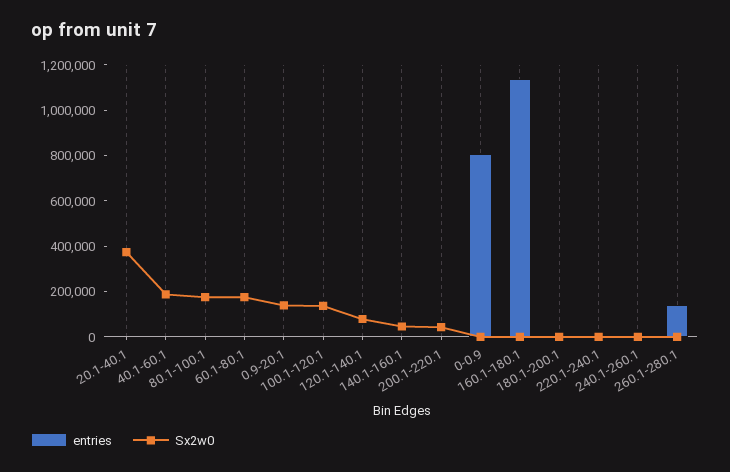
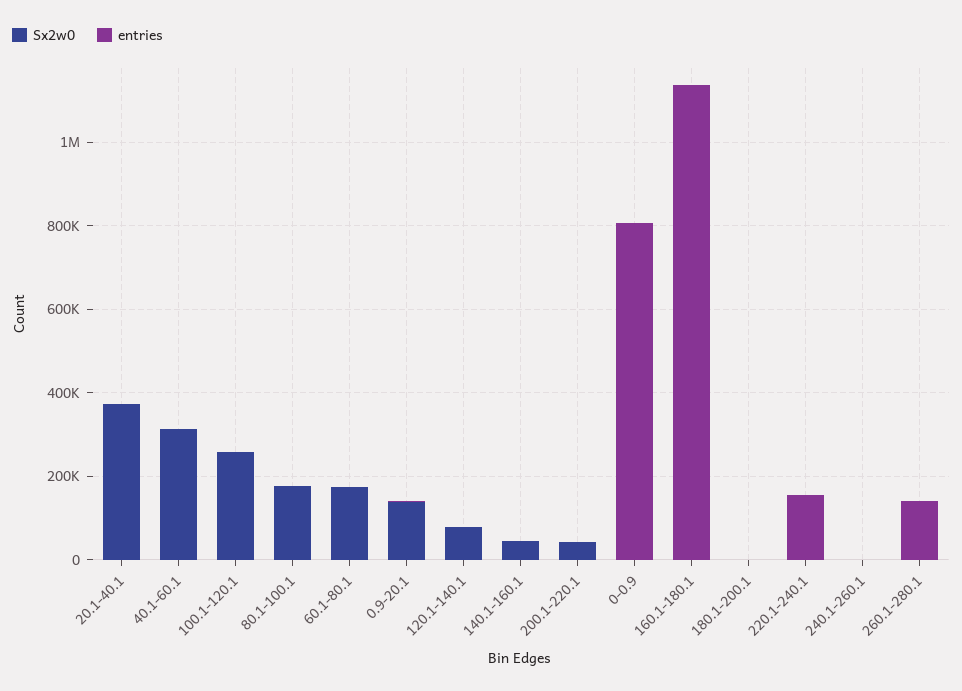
  {
    "entries": {
      "20.1-40.1": 0,
      "40.1-60.1": 0,
      "80.1-100.1": 0,
      "60.1-80.1": 0,
      "0.9-20.1": 0,
      "100.1-120.1": 0,
      "120.1-140.1": 0,
      "140.1-160.1": 0,
      "200.1-220.1": 0,
      "0-0.9": 800000,
      "160.1-180.1": 1150000,
      "180.1-200.1": 0,
-     "220.1-240.1": 0,
+     "220.1-240.1": 150000,
      "240.1-260.1": 0,
      "260.1-280.1": 150000
    },
    "Sx2w0": {
      "20.1-40.1": 350000,
-     "40.1-60.1": 200000,
+     "40.1-60.1": 300000,
      "80.1-100.1": 200000,
      "60.1-80.1": 200000,
      "0.9-20.1": 150000,
-     "100.1-120.1": 150000,
+     "100.1-120.1": 250000,
      "120.1-140.1": 100000,
      "140.1-160.1": 50000,
      "200.1-220.1": 50000,
      "0-0.9": 0,
      "160.1-180.1": 0,
      "180.1-200.1": 0,
      "220.1-240.1": 0,
      "240.1-260.1": 0,
      "260.1-280.1": 0
    }
  }

